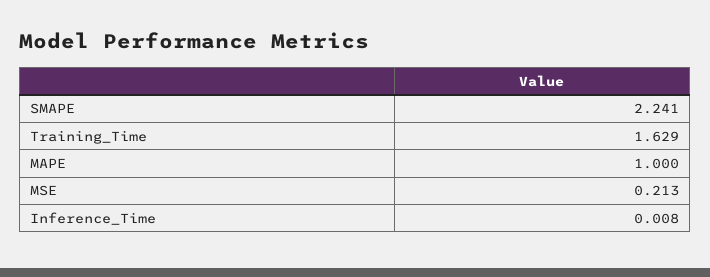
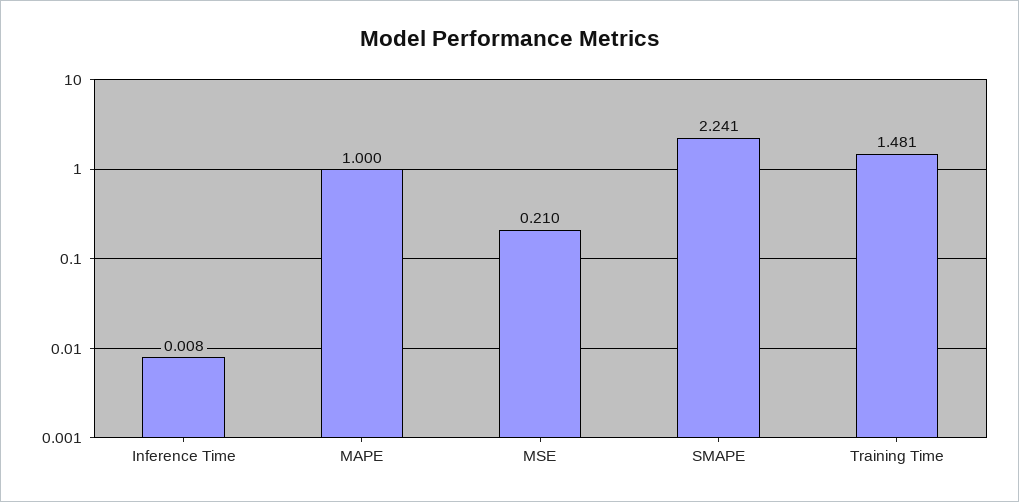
  {
    "SMAPE": 2.241,
-   "Training_Time": 1.629,
+   "Training_Time": 1.481,
    "MAPE": 1,
-   "MSE": 0.213,
+   "MSE": 0.21,
    "Inference_Time": 0.008
  }

